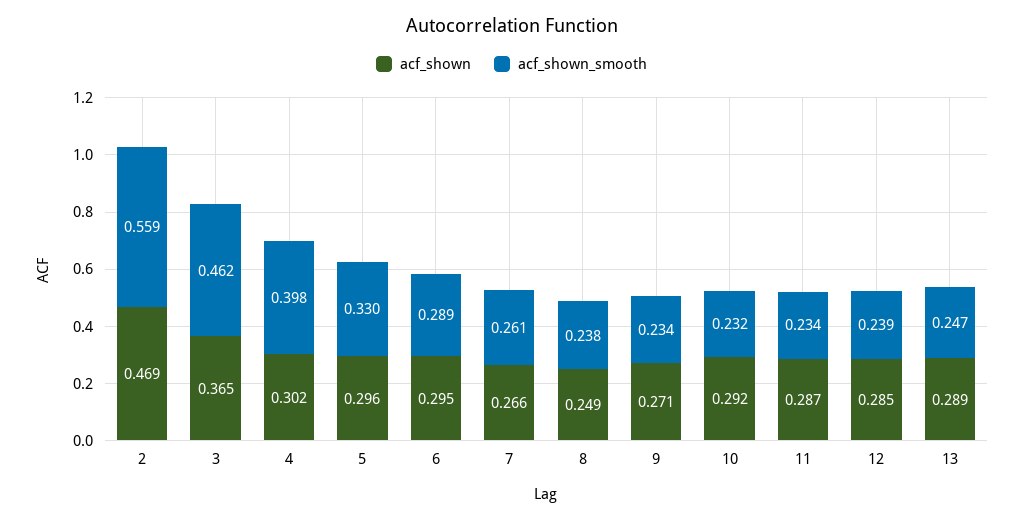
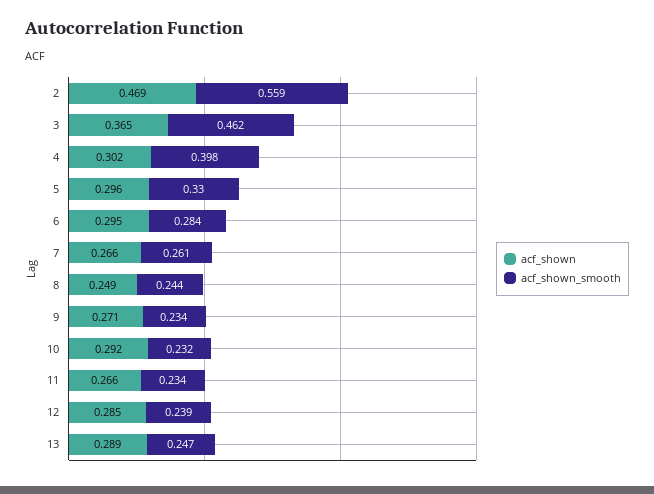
  {
    "acf_shown": {
      "2": 0.469,
      "3": 0.365,
      "4": 0.302,
      "5": 0.296,
      "6": 0.295,
      "7": 0.266,
      "8": 0.249,
      "9": 0.271,
      "10": 0.292,
-     "11": 0.287,
+     "11": 0.266,
      "12": 0.285,
      "13": 0.289
    },
    "acf_shown_smooth": {
      "2": 0.559,
      "3": 0.462,
      "4": 0.398,
      "5": 0.33,
-     "6": 0.289,
+     "6": 0.284,
      "7": 0.261,
-     "8": 0.238,
+     "8": 0.244,
      "9": 0.234,
      "10": 0.232,
      "11": 0.234,
      "12": 0.239,
      "13": 0.247
    }
  }

